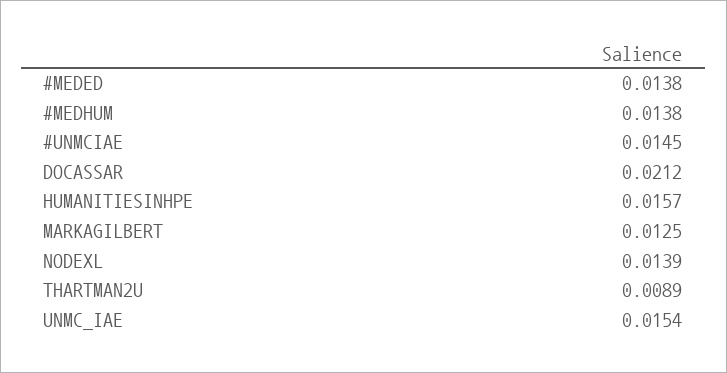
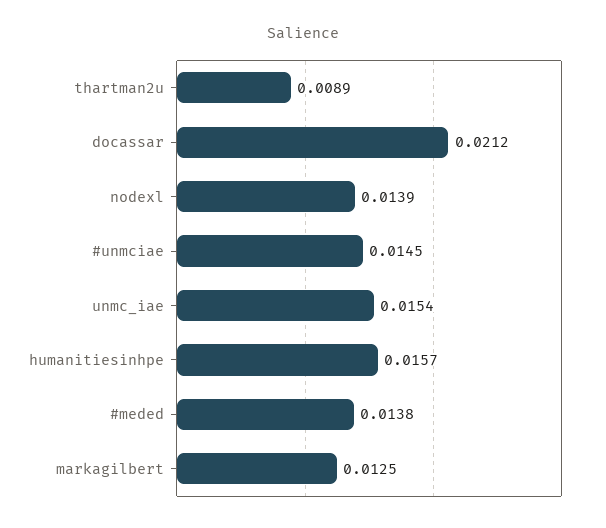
  {
    "#MEDED": 0.0138,
-   "#MEDHUM": 0.0138,
    "#UNMCIAE": 0.0145,
    "DOCASSAR": 0.0212,
    "HUMANITIESINHPE": 0.0157,
    "MARKAGILBERT": 0.0125,
    "NODEXL": 0.0139,
    "THARTMAN2U": 0.0089,
    "UNMC_IAE": 0.0154
  }

